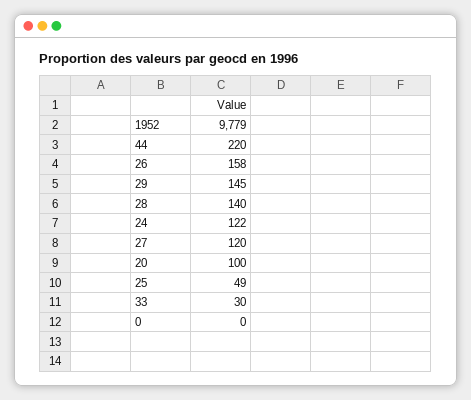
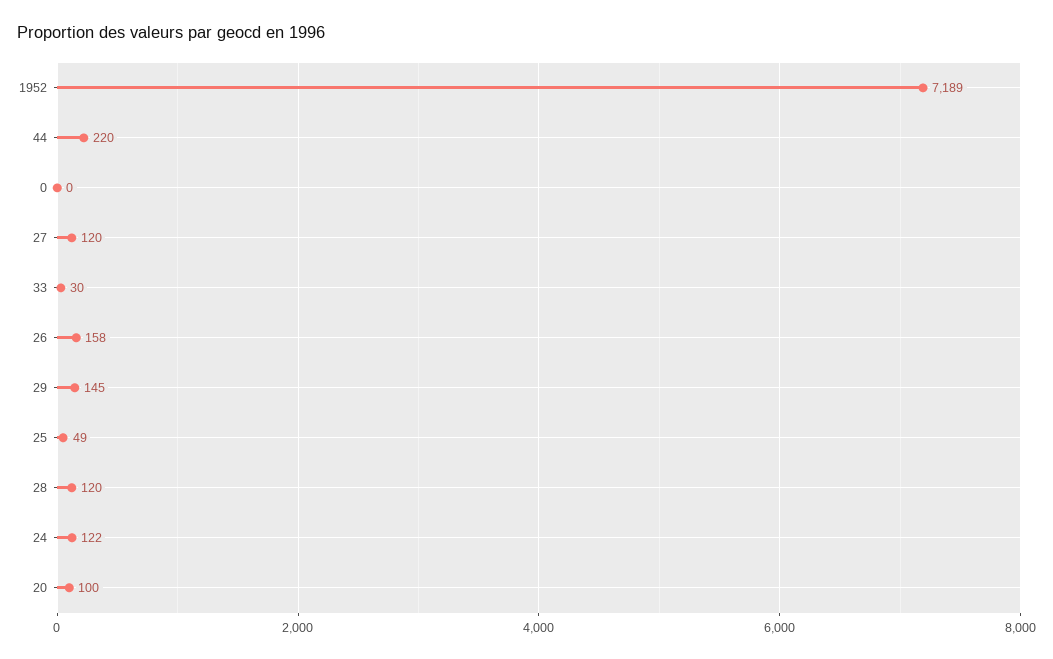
  {
-   "1952": 9779,
+   "1952": 7189,
    "44": 220,
    "26": 158,
    "29": 145,
-   "28": 140,
+   "28": 120,
    "24": 122,
    "27": 120,
    "20": 100,
    "25": 49,
    "33": 30,
    "0": 0
  }

